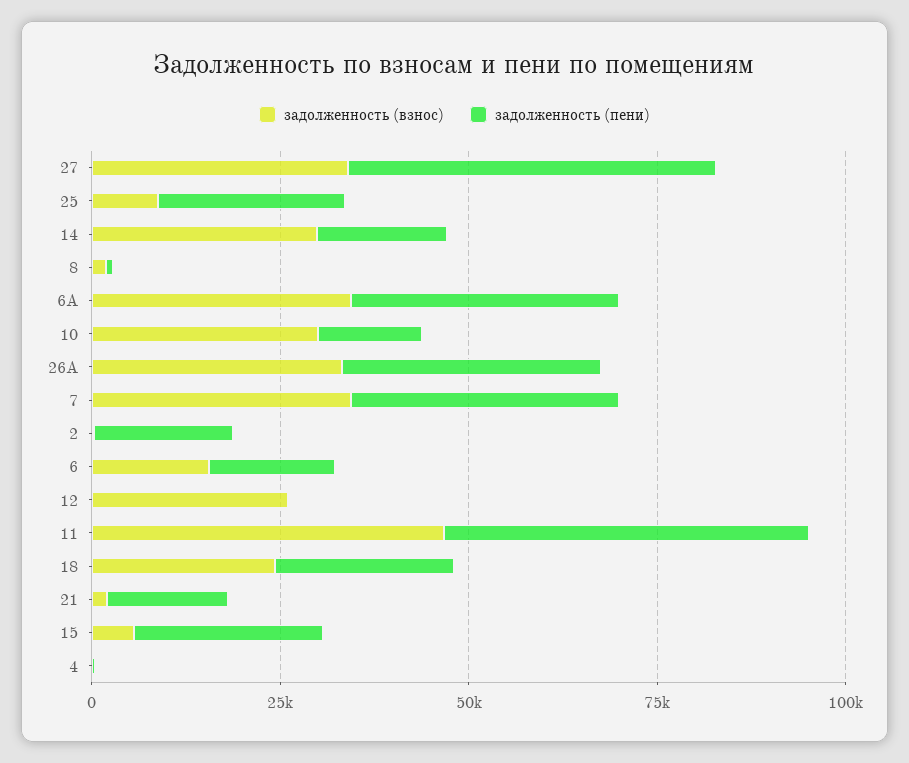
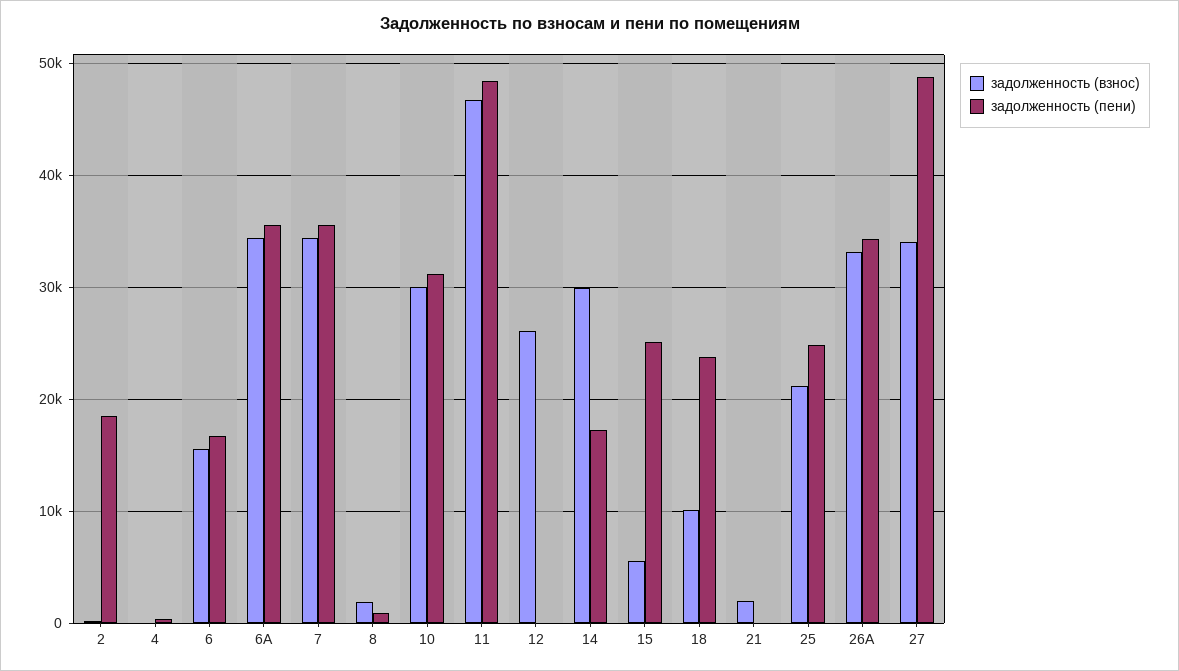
  {
    "задолженность (взнос)": {
      "27": 34000,
-     "25": 10000,
+     "25": 21000,
      "14": 30000,
      "8": 2000,
      "6А": 34000,
      "10": 30000,
      "26А": 33000,
      "7": 34000,
      "2": 0,
      "6": 16000,
      "12": 26000,
      "11": 47000,
-     "18": 25000,
+     "18": 10000,
      "21": 2000,
      "15": 6000,
      "4": 0
    },
    "задолженность (пени)": {
      "27": 49000,
      "25": 25000,
      "14": 17000,
      "8": 1000,
      "6А": 36000,
-     "10": 15000,
+     "10": 31000,
      "26А": 34000,
      "7": 36000,
      "2": 19000,
      "6": 17000,
      "12": 0,
      "11": 48000,
      "18": 24000,
-     "21": 15000,
+     "21": 0,
      "15": 25000,
      "4": 0
    }
  }

